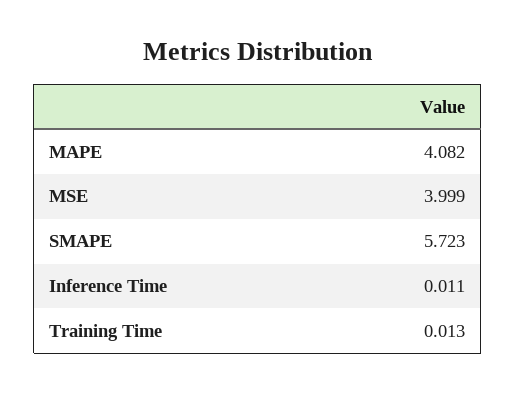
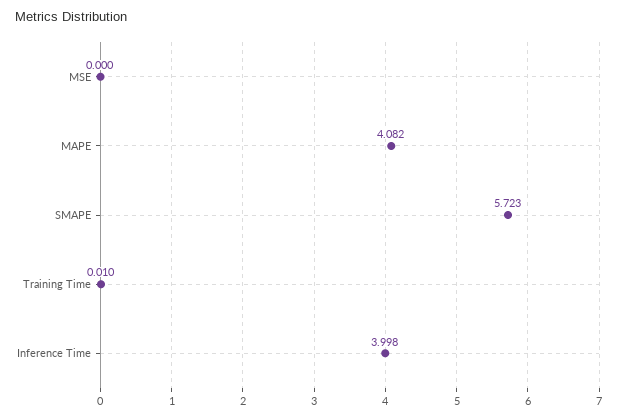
  {
    "MAPE": 4.082,
-   "MSE": 3.999,
+   "MSE": 0,
    "SMAPE": 5.723,
-   "Inference Time": 0.011,
+   "Inference Time": 3.998,
-   "Training Time": 0.013
+   "Training Time": 0.01
  }

